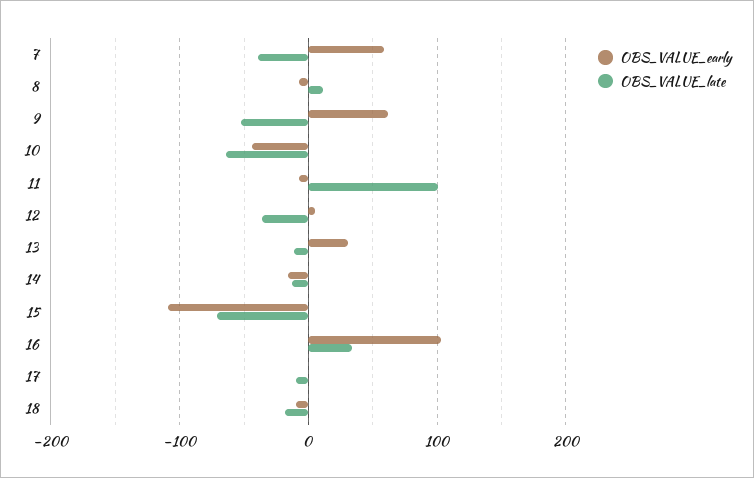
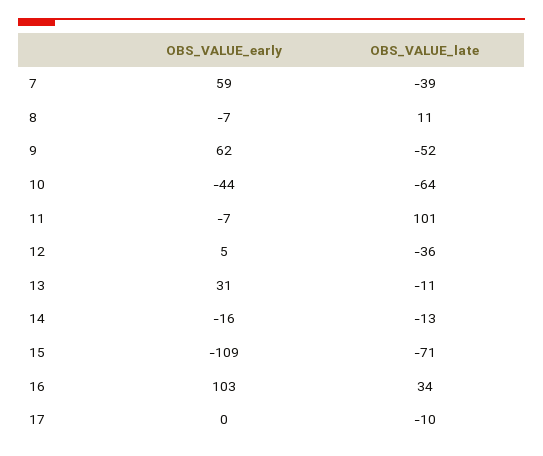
  {
    "OBS_VALUE_early": {
      "7": 59,
      "8": -7,
      "9": 62,
      "10": -44,
      "11": -7,
      "12": 5,
      "13": 31,
      "14": -16,
      "15": -109,
      "16": 103,
-     "17": 0,
+     "17": 0
-     "18": -10
    },
    "OBS_VALUE_late": {
      "7": -39,
      "8": 11,
      "9": -52,
      "10": -64,
      "11": 101,
      "12": -36,
      "13": -11,
      "14": -13,
      "15": -71,
      "16": 34,
-     "17": -10,
+     "17": -10
-     "18": -20
    }
  }

